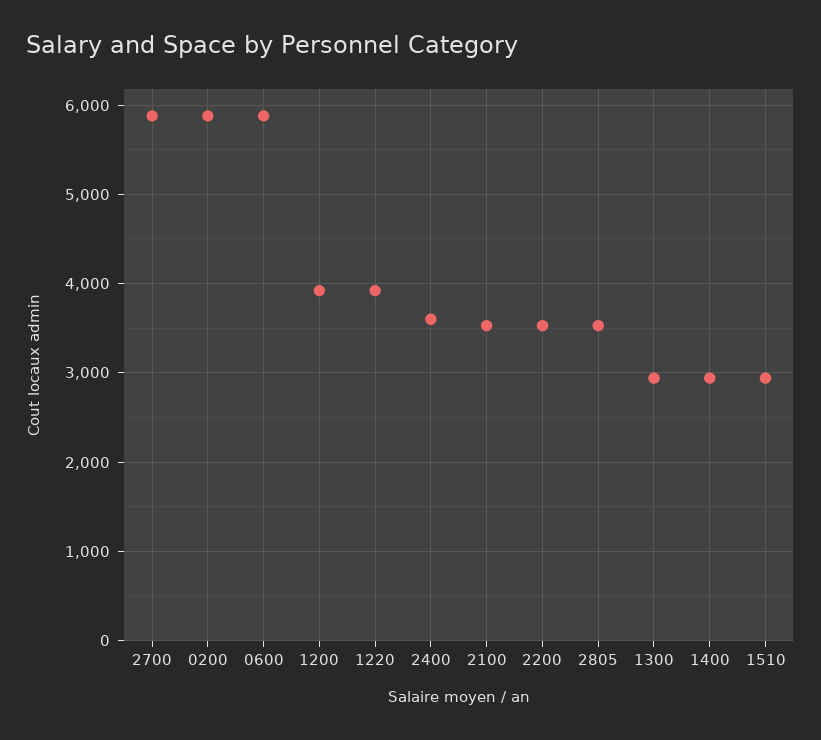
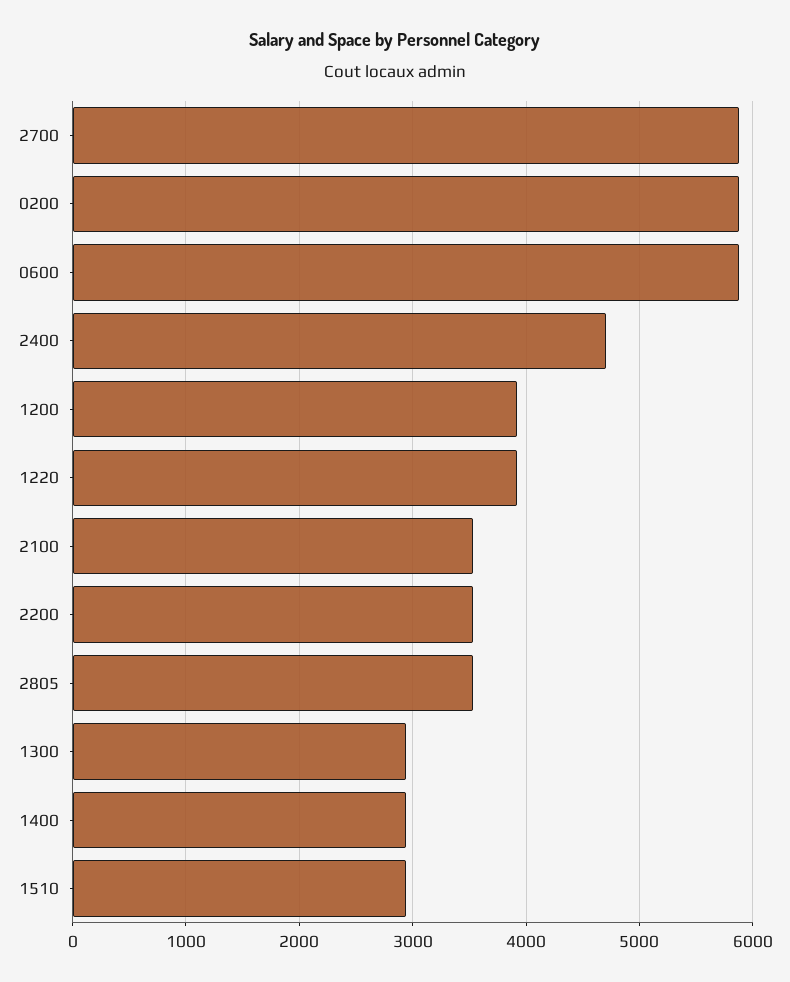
  {
    "2700": 5900,
    "0200": 5900,
    "0600": 5900,
    "1200": 3900,
    "1220": 3900,
-   "2400": 3600,
+   "2400": 4700,
    "2100": 3500,
    "2200": 3500,
    "2805": 3500,
    "1300": 2900,
    "1400": 2900,
    "1510": 2900
  }

